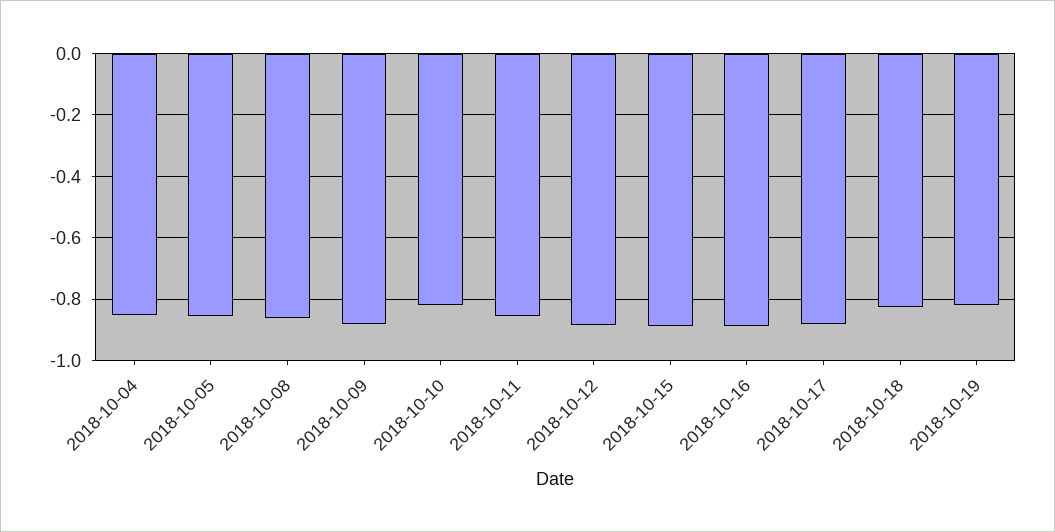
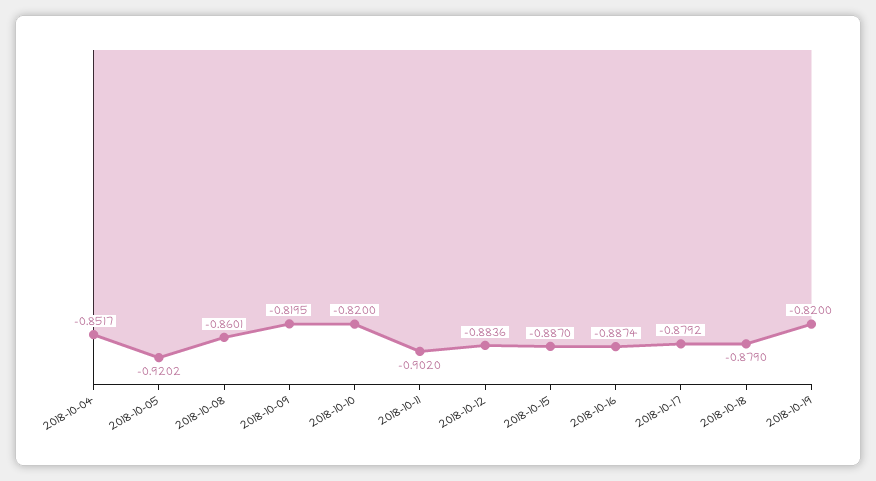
  {
    "2018-10-04": -0.8517,
-   "2018-10-05": -0.86,
+   "2018-10-05": -0.9202,
    "2018-10-08": -0.8601,
-   "2018-10-09": -0.88,
+   "2018-10-09": -0.8195,
    "2018-10-10": -0.82,
-   "2018-10-11": -0.86,
+   "2018-10-11": -0.902,
    "2018-10-12": -0.8836,
    "2018-10-15": -0.887,
    "2018-10-16": -0.8874,
    "2018-10-17": -0.8792,
-   "2018-10-18": -0.82,
+   "2018-10-18": -0.879,
    "2018-10-19": -0.82
  }

